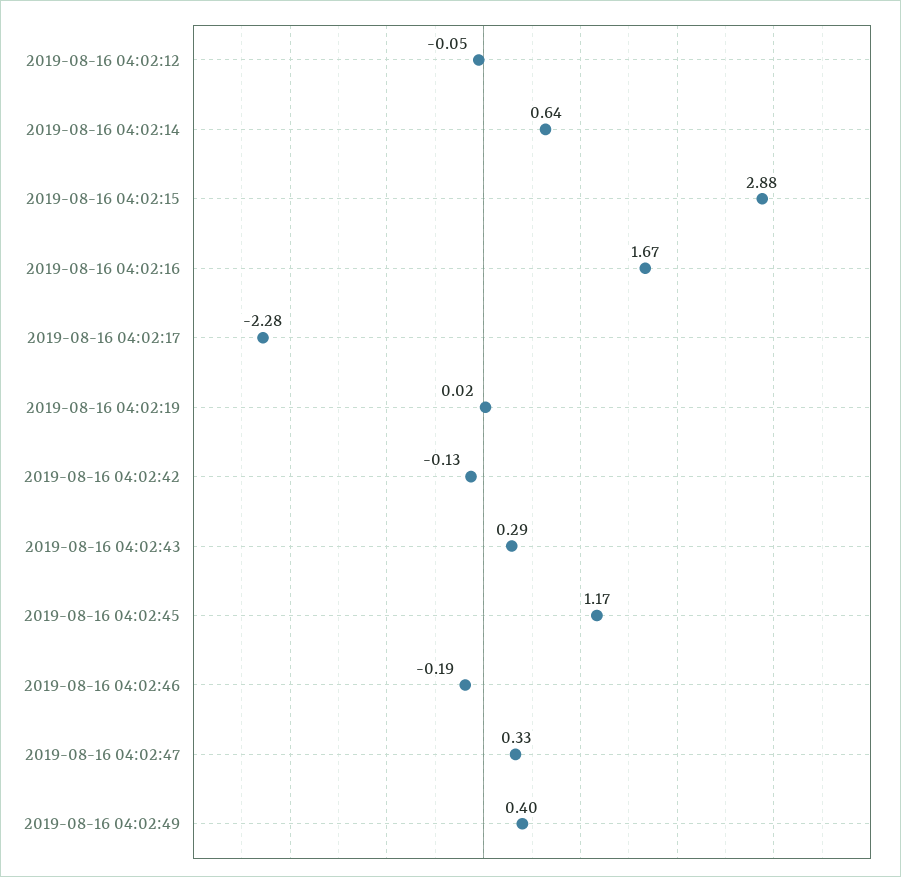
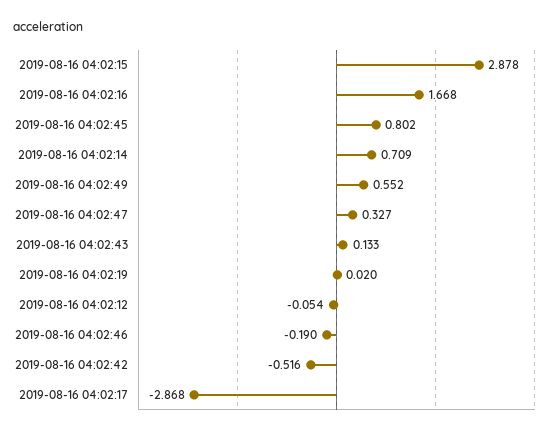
  {
    "2019-08-16 04:02:12": -0.054,
-   "2019-08-16 04:02:14": 0.64,
+   "2019-08-16 04:02:14": 0.709,
    "2019-08-16 04:02:15": 2.878,
    "2019-08-16 04:02:16": 1.668,
-   "2019-08-16 04:02:17": -2.28,
+   "2019-08-16 04:02:17": -2.868,
    "2019-08-16 04:02:19": 0.02,
-   "2019-08-16 04:02:42": -0.13,
+   "2019-08-16 04:02:42": -0.516,
-   "2019-08-16 04:02:43": 0.29,
+   "2019-08-16 04:02:43": 0.133,
-   "2019-08-16 04:02:45": 1.17,
+   "2019-08-16 04:02:45": 0.802,
    "2019-08-16 04:02:46": -0.19,
    "2019-08-16 04:02:47": 0.327,
-   "2019-08-16 04:02:49": 0.4
+   "2019-08-16 04:02:49": 0.552
  }

